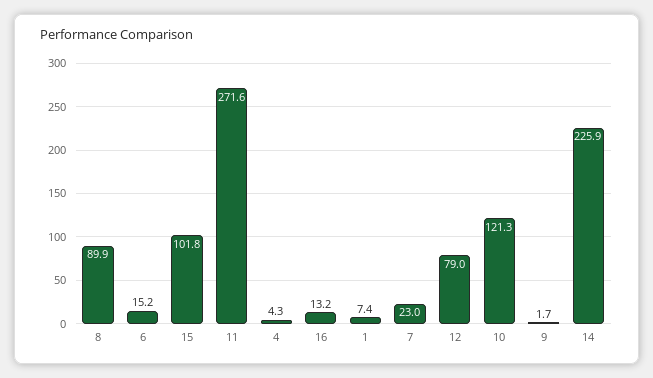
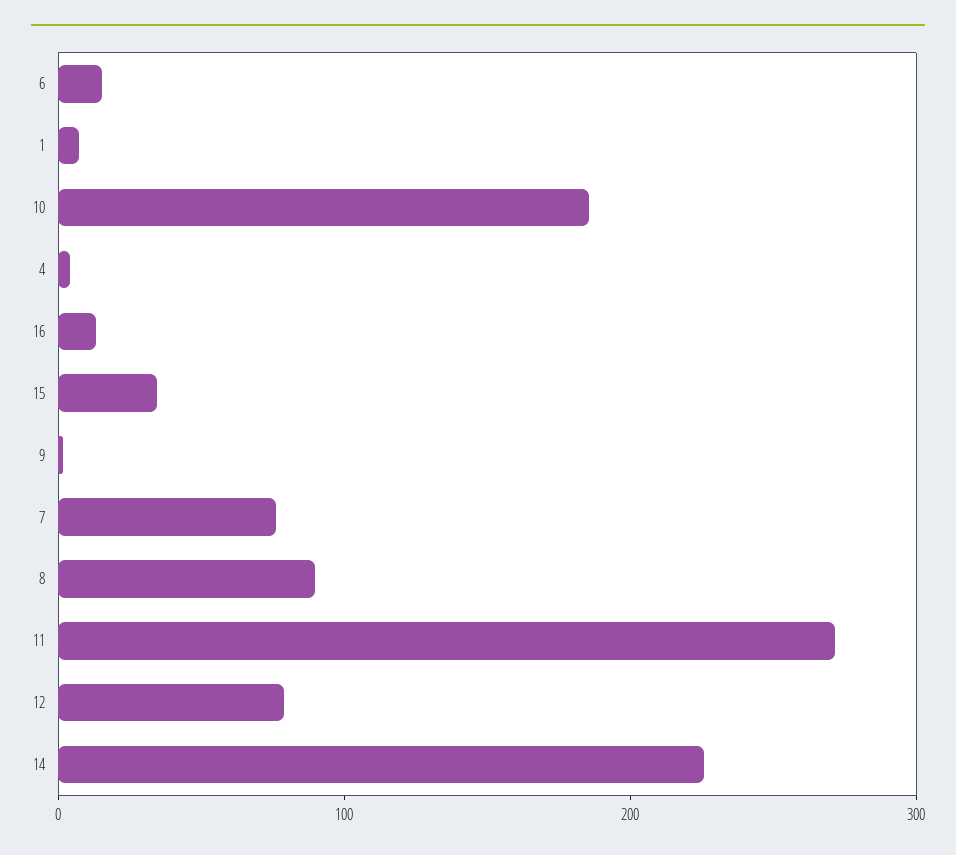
  {
    "8": 89.9,
    "6": 15.2,
-   "15": 101.8,
+   "15": 40,
    "11": 271.6,
    "4": 4.3,
    "16": 13.2,
    "1": 7.4,
-   "7": 23,
+   "7": 80,
    "12": 79,
-   "10": 121.3,
+   "10": 180,
    "9": 1.7,
    "14": 225.9
  }

